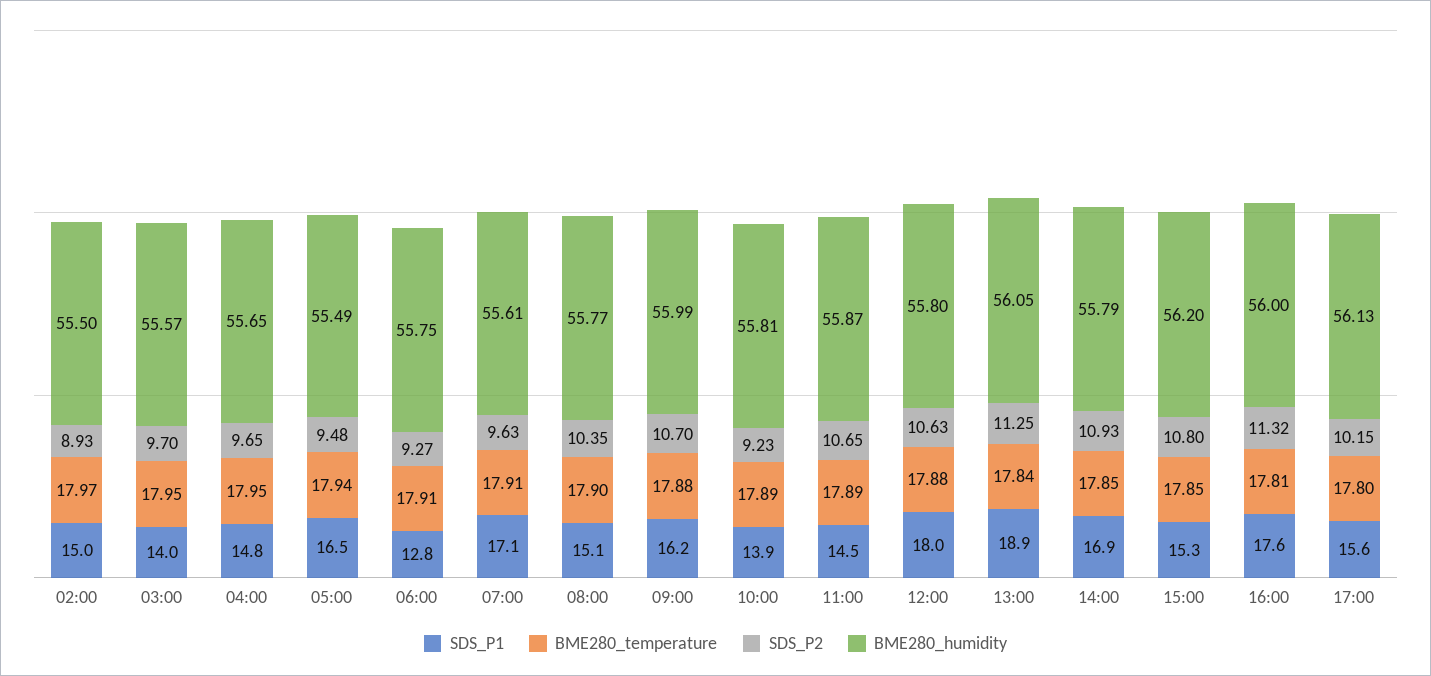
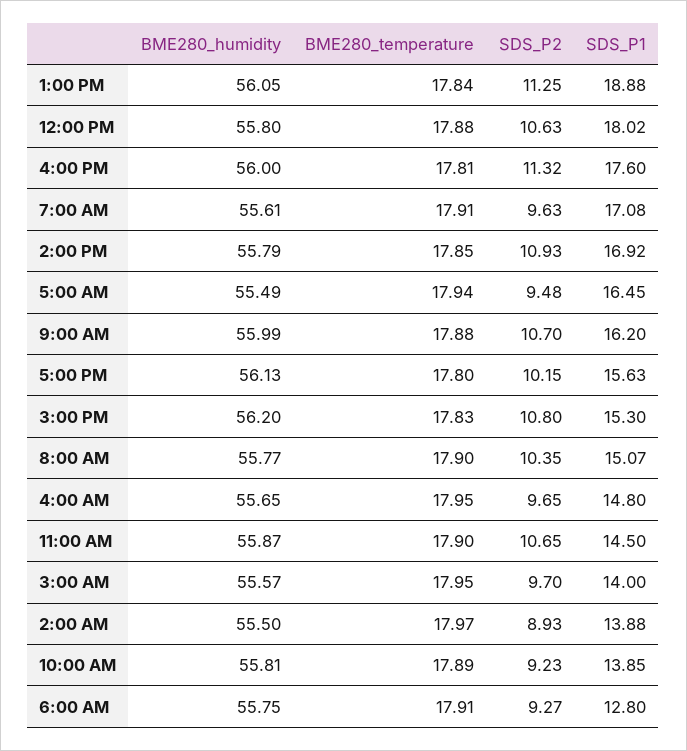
  {
    "SDS_P1": {
-     "02:00": 15,
+     "02:00": 13.88,
      "03:00": 14,
      "04:00": 14.8,
      "05:00": 16.45,
      "06:00": 12.8,
      "07:00": 17.08,
      "08:00": 15.07,
      "09:00": 16.2,
      "10:00": 13.85,
      "11:00": 14.5,
      "12:00": 18.02,
      "13:00": 18.88,
      "14:00": 16.92,
      "15:00": 15.3,
      "16:00": 17.6,
      "17:00": 15.63
    },
    "BME280_temperature": {
      "02:00": 17.97,
      "03:00": 17.95,
      "04:00": 17.95,
      "05:00": 17.94,
      "06:00": 17.91,
      "07:00": 17.91,
      "08:00": 17.9,
      "09:00": 17.88,
      "10:00": 17.89,
-     "11:00": 17.89,
+     "11:00": 17.9,
      "12:00": 17.88,
      "13:00": 17.84,
      "14:00": 17.85,
-     "15:00": 17.85,
+     "15:00": 17.83,
      "16:00": 17.81,
      "17:00": 17.8
    },
    "SDS_P2": {
      "02:00": 8.93,
      "03:00": 9.7,
      "04:00": 9.65,
      "05:00": 9.48,
      "06:00": 9.27,
      "07:00": 9.63,
      "08:00": 10.35,
      "09:00": 10.7,
      "10:00": 9.23,
      "11:00": 10.65,
      "12:00": 10.63,
      "13:00": 11.25,
      "14:00": 10.93,
      "15:00": 10.8,
      "16:00": 11.32,
      "17:00": 10.15
    },
    "BME280_humidity": {
      "02:00": 55.5,
      "03:00": 55.57,
      "04:00": 55.65,
      "05:00": 55.49,
      "06:00": 55.75,
      "07:00": 55.61,
      "08:00": 55.77,
      "09:00": 55.99,
      "10:00": 55.81,
      "11:00": 55.87,
      "12:00": 55.8,
      "13:00": 56.05,
      "14:00": 55.79,
      "15:00": 56.2,
      "16:00": 56,
      "17:00": 56.13
    }
  }

